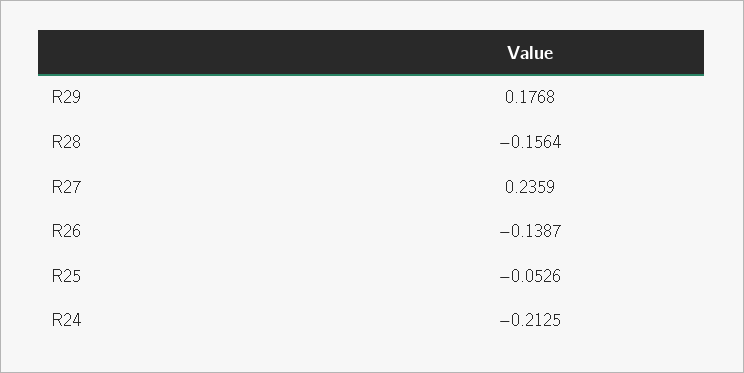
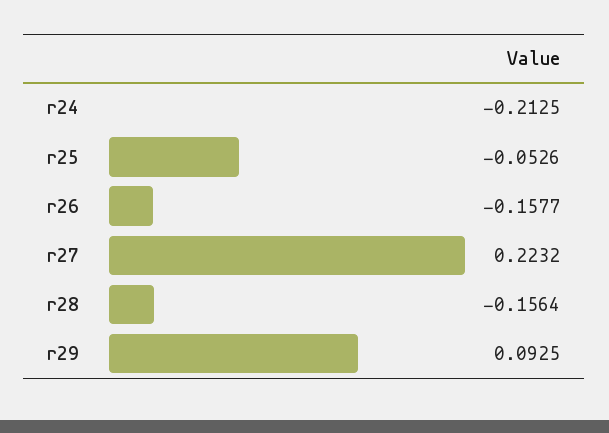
  {
-   "R29": 0.1768,
+   "R29": 0.0925,
    "R28": -0.1564,
-   "R27": 0.2359,
+   "R27": 0.2232,
-   "R26": -0.1387,
+   "R26": -0.1577,
    "R25": -0.0526,
    "R24": -0.2125
  }

